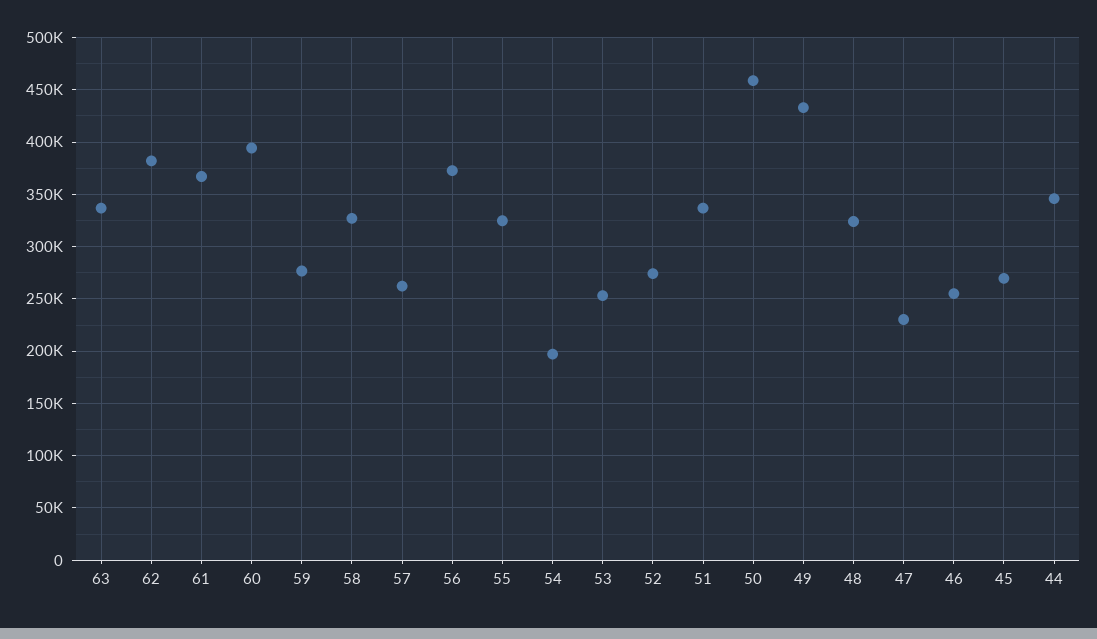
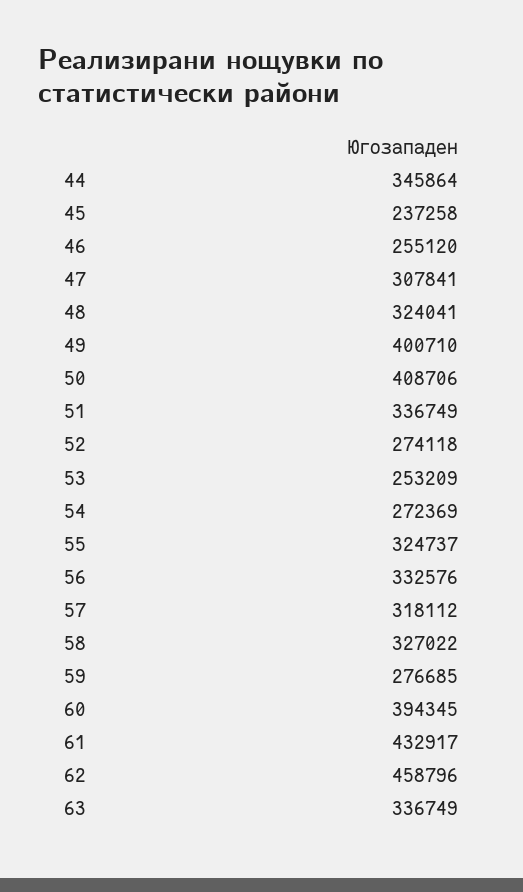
  {
    "63": 336749,
-   "62": 380000,
+   "62": 458796,
-   "61": 370000,
+   "61": 432917,
    "60": 394345,
    "59": 276685,
    "58": 327022,
-   "57": 260000,
+   "57": 318112,
-   "56": 370000,
+   "56": 332576,
    "55": 324737,
-   "54": 200000,
+   "54": 272369,
    "53": 253209,
    "52": 274118,
    "51": 336749,
-   "50": 460000,
+   "50": 408706,
-   "49": 430000,
+   "49": 400710,
    "48": 324041,
-   "47": 230000,
+   "47": 307841,
    "46": 255120,
-   "45": 270000,
+   "45": 237258,
    "44": 345864
  }

